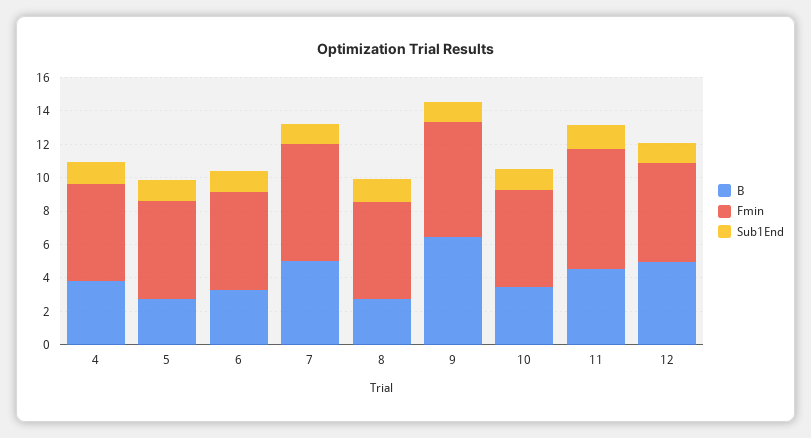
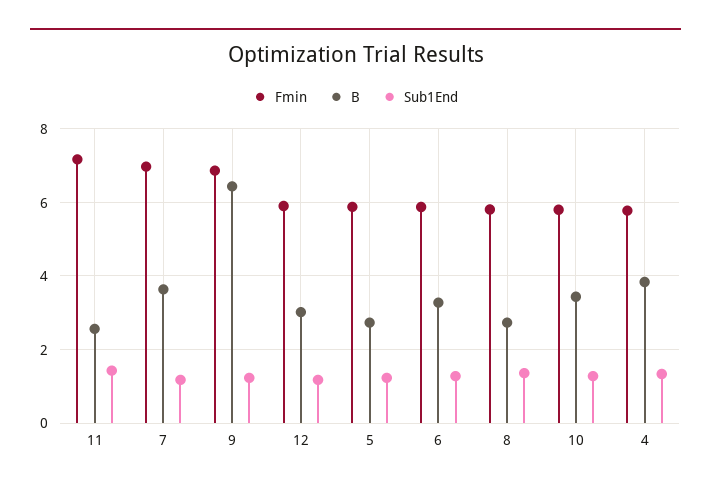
  {
    "B": {
      "4": 3.8,
      "5": 2.8,
      "6": 3.2,
-     "7": 5,
+     "7": 3.6,
      "8": 2.8,
      "9": 6.4,
      "10": 3.4,
-     "11": 4.5,
+     "11": 2.6,
-     "12": 5
+     "12": 3
    },
    "Fmin": {
      "4": 5.8,
      "5": 5.8,
      "6": 5.8,
      "7": 7,
      "8": 5.8,
      "9": 6.8,
      "10": 5.8,
      "11": 7.2,
      "12": 6
    },
    "Sub1End": {
      "4": 1.4,
      "5": 1.2,
      "6": 1.2,
      "7": 1.2,
      "8": 1.4,
      "9": 1.2,
      "10": 1.2,
      "11": 1.4,
      "12": 1.2
    }
  }

